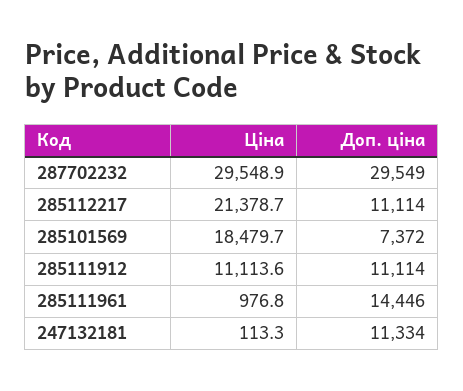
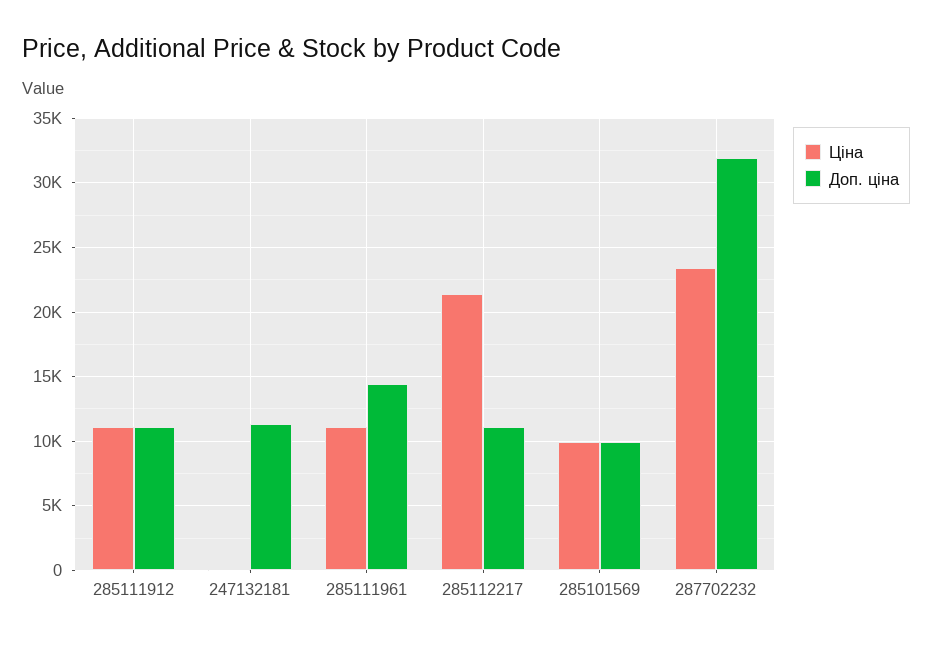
  {
    "Ціна": {
-     "287702232": 29548.9,
+     "287702232": 23500,
      "285112217": 21378.7,
-     "285101569": 18479.7,
+     "285101569": 10000,
      "285111912": 11113.6,
-     "285111961": 976.8,
+     "285111961": 11000,
      "247132181": 113.3
    },
    "Доп. ціна": {
-     "287702232": 29549,
+     "287702232": 32000,
      "285112217": 11114,
-     "285101569": 7372,
+     "285101569": 10000,
      "285111912": 11114,
      "285111961": 14446,
      "247132181": 11334
    }
  }

